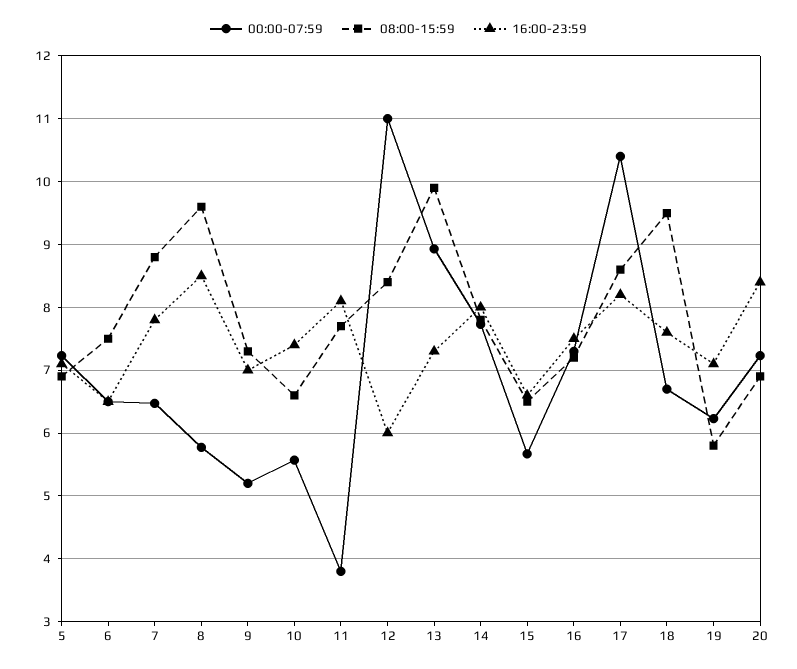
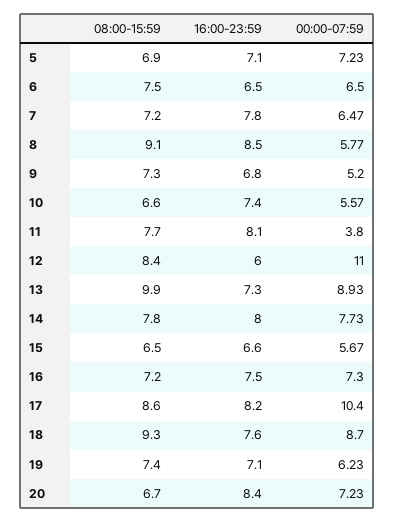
  {
    "00:00-07:59": {
      "5": 7.23,
      "6": 6.5,
      "7": 6.47,
      "8": 5.77,
      "9": 5.2,
      "10": 5.57,
      "11": 3.8,
      "12": 11,
      "13": 8.93,
      "14": 7.73,
      "15": 5.67,
      "16": 7.3,
      "17": 10.4,
-     "18": 6.7,
+     "18": 8.7,
      "19": 6.23,
      "20": 7.23
    },
    "08:00-15:59": {
      "5": 6.9,
      "6": 7.5,
-     "7": 8.8,
+     "7": 7.2,
-     "8": 9.6,
+     "8": 9.1,
      "9": 7.3,
      "10": 6.6,
      "11": 7.7,
      "12": 8.4,
      "13": 9.9,
      "14": 7.8,
      "15": 6.5,
      "16": 7.2,
      "17": 8.6,
-     "18": 9.5,
+     "18": 9.3,
-     "19": 5.8,
+     "19": 7.4,
-     "20": 6.9
+     "20": 6.7
    },
    "16:00-23:59": {
      "5": 7.1,
      "6": 6.5,
      "7": 7.8,
      "8": 8.5,
-     "9": 7,
+     "9": 6.8,
      "10": 7.4,
      "11": 8.1,
      "12": 6,
      "13": 7.3,
      "14": 8,
      "15": 6.6,
      "16": 7.5,
      "17": 8.2,
      "18": 7.6,
      "19": 7.1,
      "20": 8.4
    }
  }

